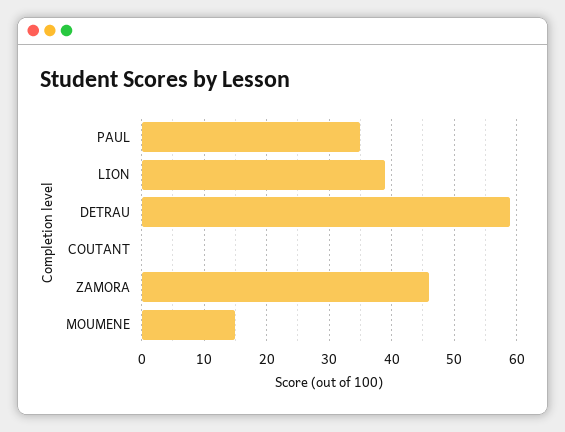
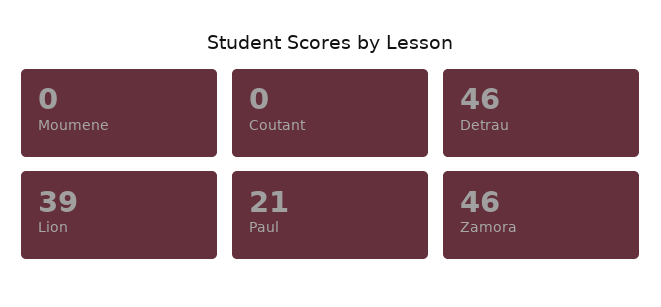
  {
-   "PAUL": 35,
+   "PAUL": 21,
    "LION": 39,
-   "DETRAU": 59,
+   "DETRAU": 46,
    "COUTANT": 0,
    "ZAMORA": 46,
-   "MOUMENE": 15
+   "MOUMENE": 0
  }

